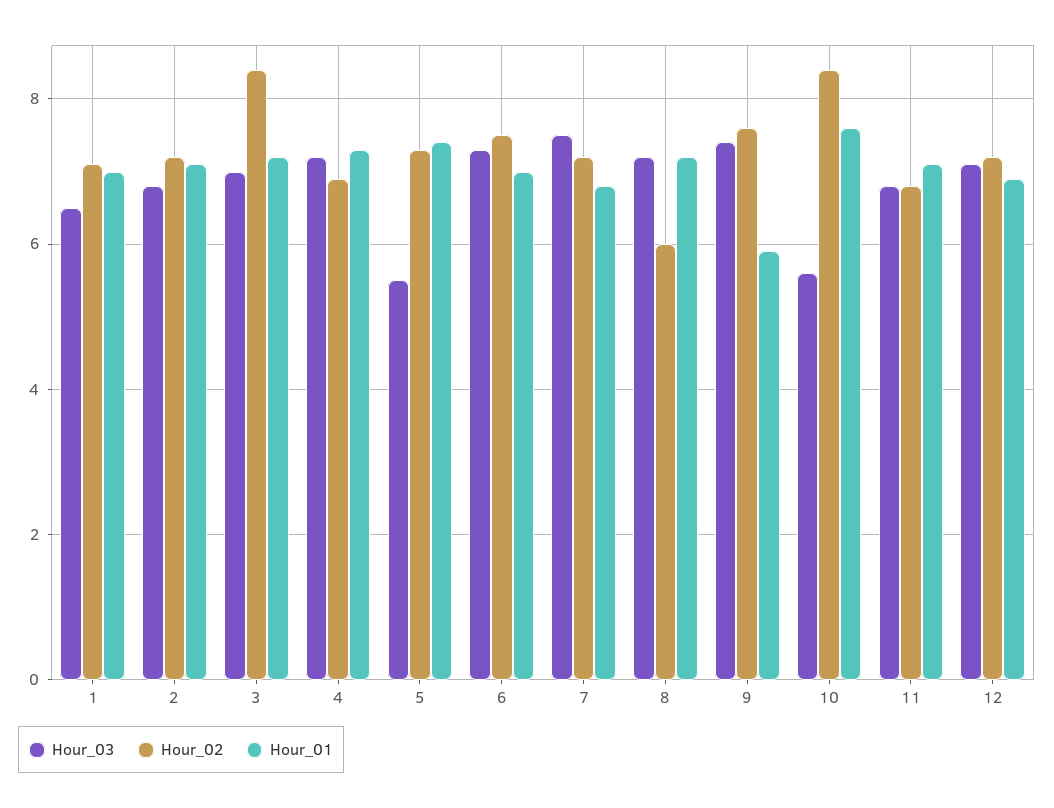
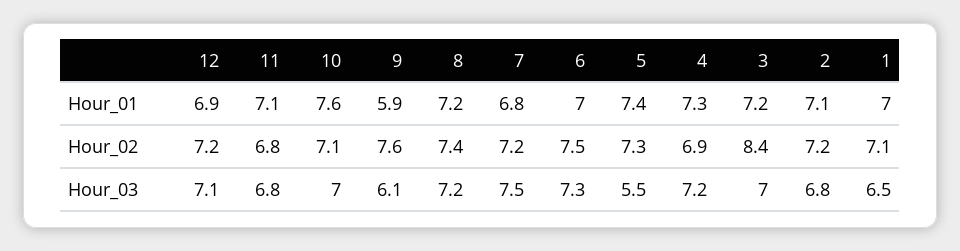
  {
    "Hour_03": {
      "1": 6.5,
      "2": 6.8,
      "3": 7,
      "4": 7.2,
      "5": 5.5,
      "6": 7.3,
      "7": 7.5,
      "8": 7.2,
-     "9": 7.5,
+     "9": 6.1,
-     "10": 5.5,
+     "10": 7,
      "11": 6.8,
      "12": 7.1
    },
    "Hour_02": {
      "1": 7.1,
      "2": 7.2,
      "3": 8.4,
      "4": 6.9,
      "5": 7.3,
      "6": 7.5,
      "7": 7.2,
-     "8": 6,
+     "8": 7.4,
      "9": 7.6,
-     "10": 8.5,
+     "10": 7.1,
      "11": 6.8,
      "12": 7.2
    },
    "Hour_01": {
      "1": 7,
      "2": 7.1,
      "3": 7.2,
      "4": 7.3,
      "5": 7.4,
      "6": 7,
      "7": 6.8,
      "8": 7.2,
      "9": 5.9,
      "10": 7.6,
      "11": 7.1,
      "12": 6.9
    }
  }

